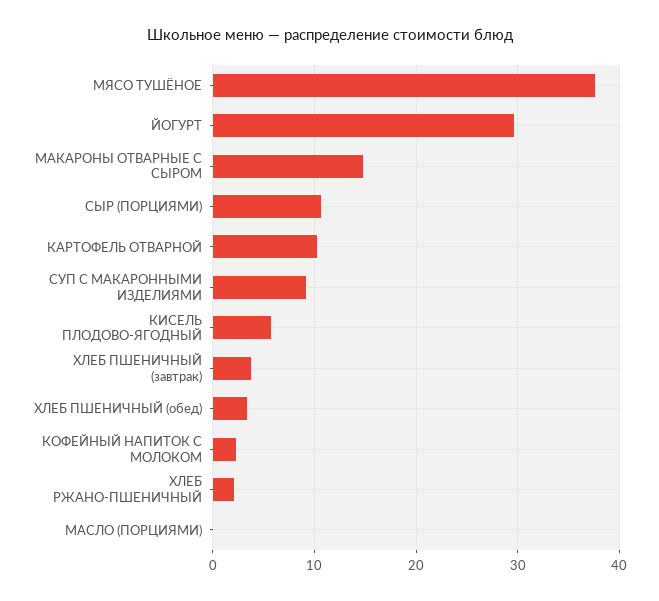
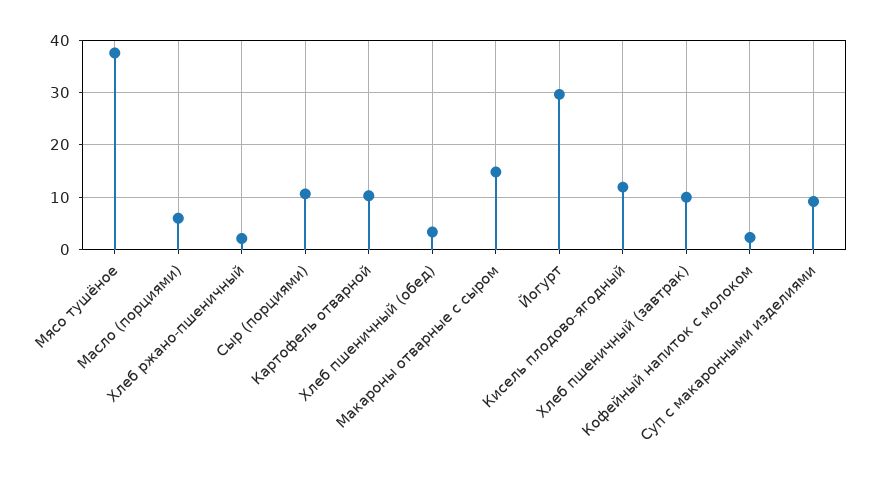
  {
    "МЯСО ТУШЁНОЕ": 38,
    "ЙОГУРТ": 30,
    "МАКАРОНЫ ОТВАРНЫЕ С СЫРОМ": 15,
    "СЫР (ПОРЦИЯМИ)": 11,
    "КАРТОФЕЛЬ ОТВАРНОЙ": 10,
    "СУП С МАКАРОННЫМИ ИЗДЕЛИЯМИ": 9,
-   "КИСЕЛЬ ПЛОДОВО-ЯГОДНЫЙ": 6,
+   "КИСЕЛЬ ПЛОДОВО-ЯГОДНЫЙ": 12,
-   "ХЛЕБ ПШЕНИЧНЫЙ (завтрак)": 4,
+   "ХЛЕБ ПШЕНИЧНЫЙ (завтрак)": 10,
    "ХЛЕБ ПШЕНИЧНЫЙ (обед)": 3,
    "КОФЕЙНЫЙ НАПИТОК С МОЛОКОМ": 2,
    "ХЛЕБ РЖАНО-ПШЕНИЧНЫЙ": 2,
-   "МАСЛО (ПОРЦИЯМИ)": 0
+   "МАСЛО (ПОРЦИЯМИ)": 6
  }

